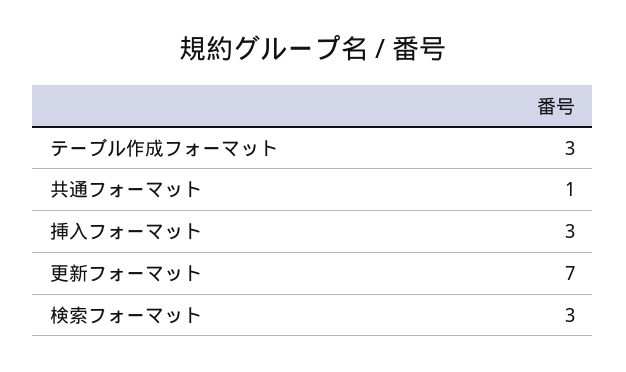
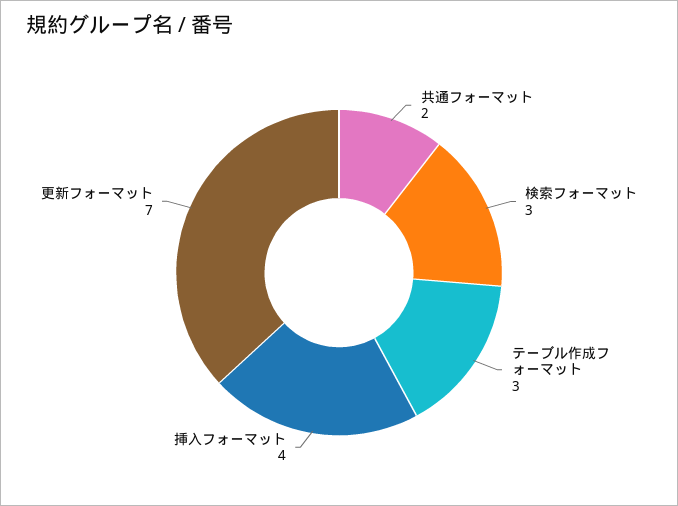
  {
    "テーブル作成フォーマット": 3,
-   "共通フォーマット": 1,
+   "共通フォーマット": 2,
-   "挿入フォーマット": 3,
+   "挿入フォーマット": 4,
    "更新フォーマット": 7,
    "検索フォーマット": 3
  }

